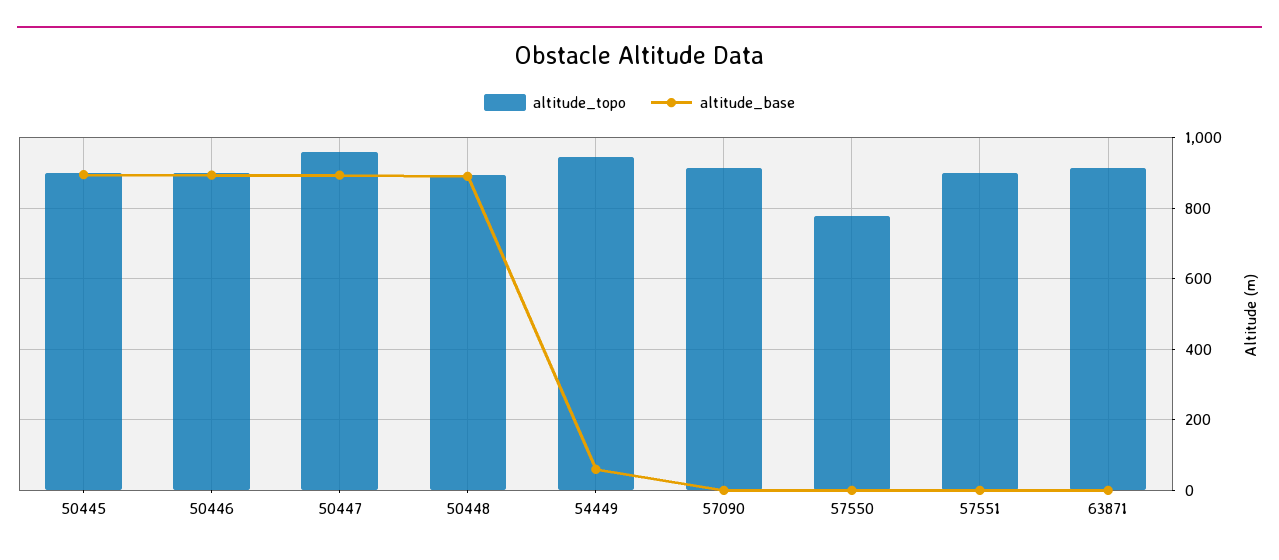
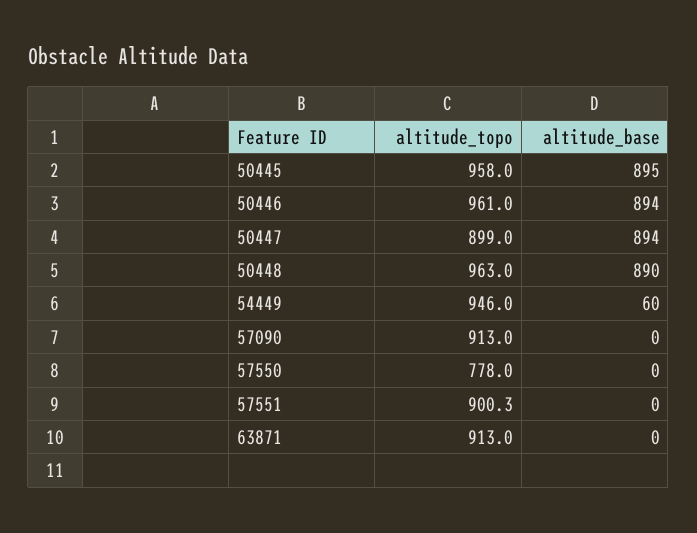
  {
    "altitude_topo": {
-     "50445": 900,
+     "50445": 958,
-     "50446": 900,
+     "50446": 961,
-     "50447": 960,
+     "50447": 899,
-     "50448": 900,
+     "50448": 963,
      "54449": 946,
      "57090": 913,
      "57550": 778,
      "57551": 900.3,
      "63871": 913
    },
    "altitude_base": {
      "50445": 895,
      "50446": 894,
      "50447": 894,
      "50448": 890,
      "54449": 60,
      "57090": 0,
      "57550": 0,
      "57551": 0,
      "63871": 0
    }
  }

